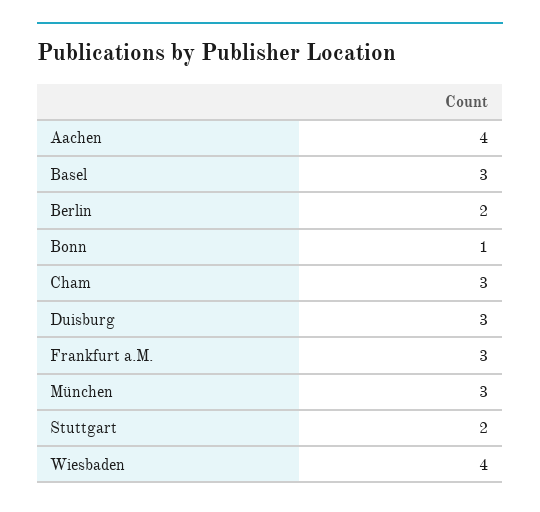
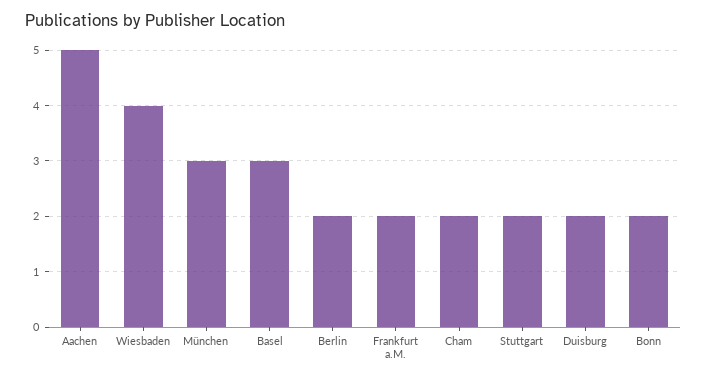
  {
-   "Aachen": 4,
+   "Aachen": 5,
    "Basel": 3,
    "Berlin": 2,
-   "Bonn": 1,
+   "Bonn": 2,
-   "Cham": 3,
+   "Cham": 2,
-   "Duisburg": 3,
+   "Duisburg": 2,
-   "Frankfurt a.M.": 3,
+   "Frankfurt a.M.": 2,
    "München": 3,
    "Stuttgart": 2,
    "Wiesbaden": 4
  }

